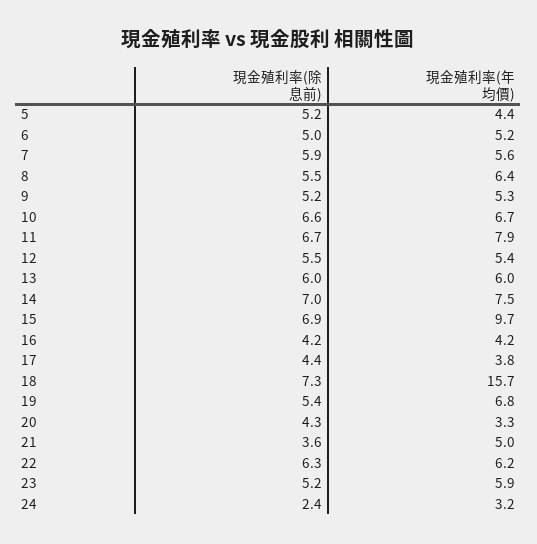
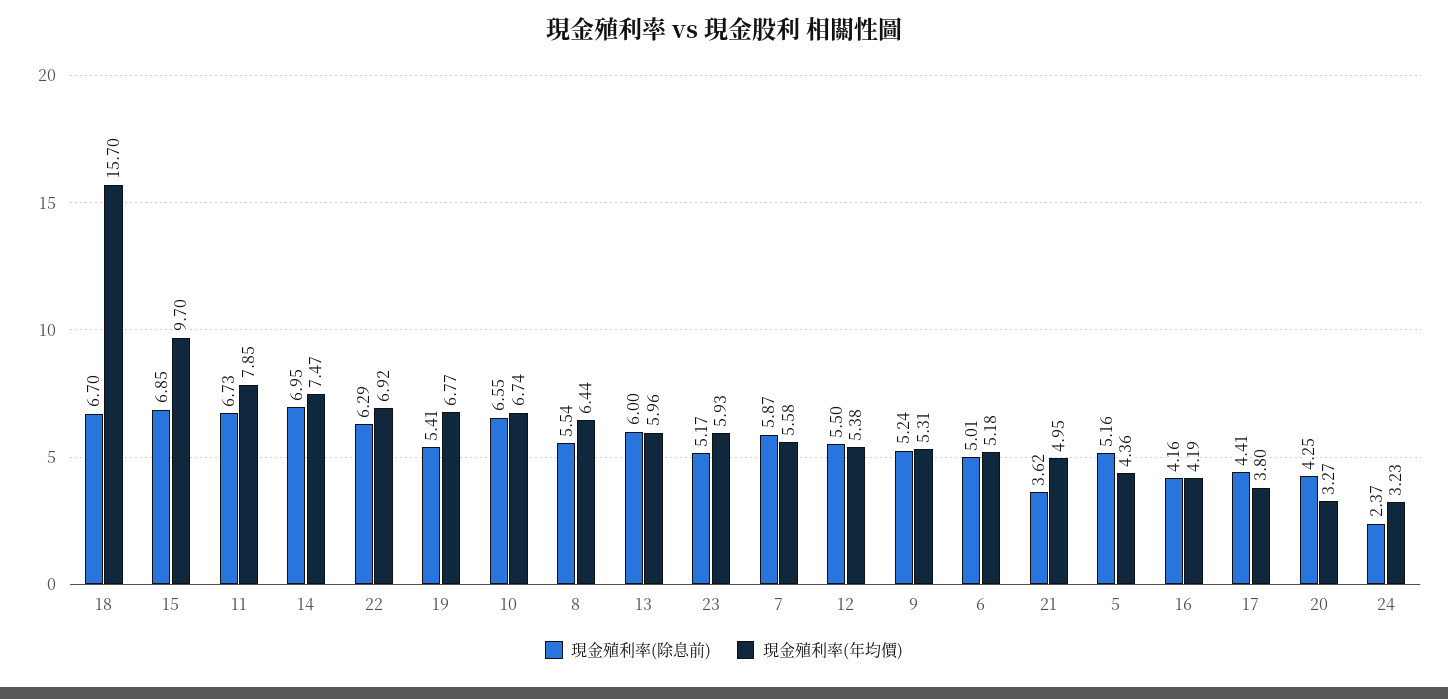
  {
    "現金殖利率(除息前)": {
      "5": 5.16,
      "6": 5.01,
      "7": 5.87,
      "8": 5.54,
      "9": 5.24,
      "10": 6.55,
      "11": 6.73,
      "12": 5.5,
      "13": 6,
      "14": 6.95,
      "15": 6.85,
      "16": 4.16,
      "17": 4.41,
-     "18": 7.3,
+     "18": 6.7,
      "19": 5.41,
      "20": 4.25,
      "21": 3.62,
      "22": 6.29,
      "23": 5.17,
      "24": 2.37
    },
    "現金殖利率(年均價)": {
      "5": 4.36,
      "6": 5.18,
      "7": 5.58,
      "8": 6.44,
      "9": 5.31,
      "10": 6.74,
      "11": 7.85,
      "12": 5.38,
      "13": 5.96,
      "14": 7.47,
      "15": 9.7,
      "16": 4.19,
      "17": 3.8,
      "18": 15.7,
      "19": 6.77,
      "20": 3.27,
      "21": 4.95,
-     "22": 6.2,
+     "22": 6.92,
      "23": 5.93,
      "24": 3.23
    }
  }

